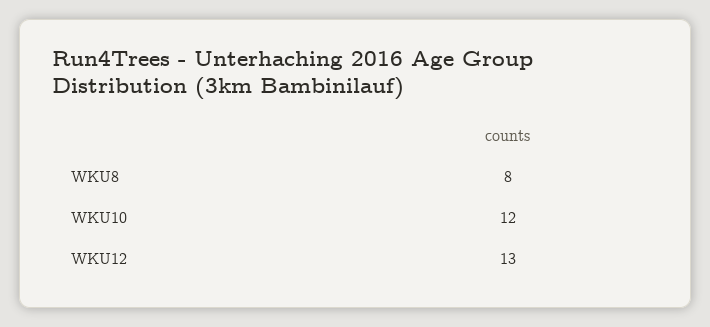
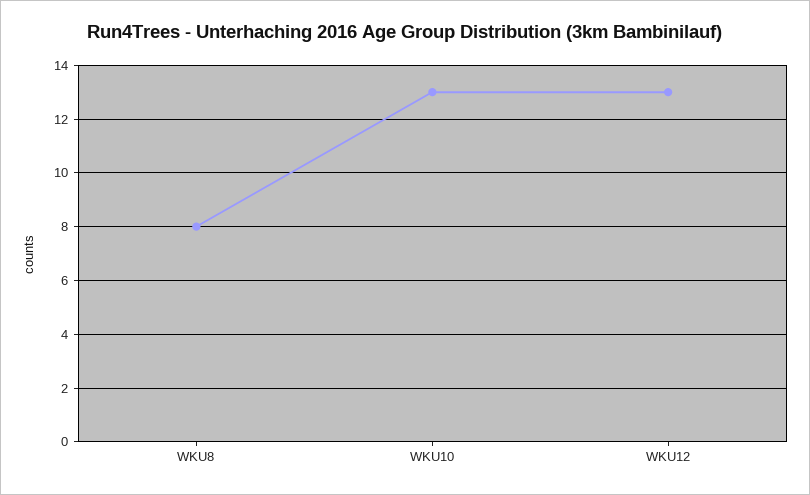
  {
    "WKU8": 8,
-   "WKU10": 12,
+   "WKU10": 13,
    "WKU12": 13
  }

